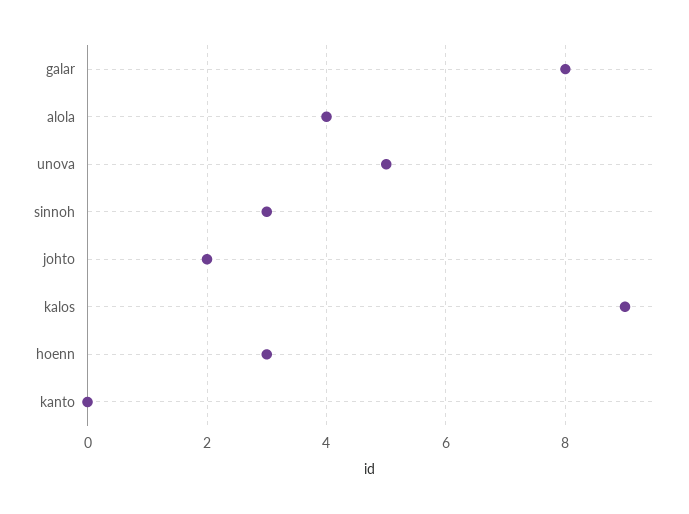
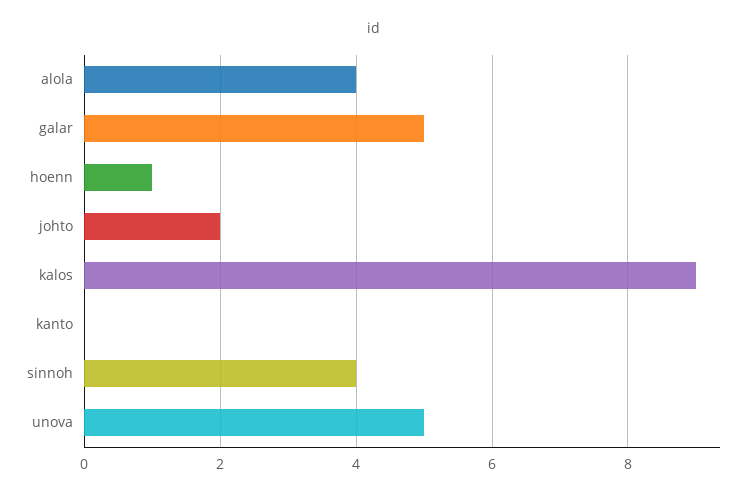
  {
-   "galar": 8,
+   "galar": 5,
    "alola": 4,
    "unova": 5,
-   "sinnoh": 3,
+   "sinnoh": 4,
    "johto": 2,
    "kalos": 9,
-   "hoenn": 3,
+   "hoenn": 1,
    "kanto": 0
  }

